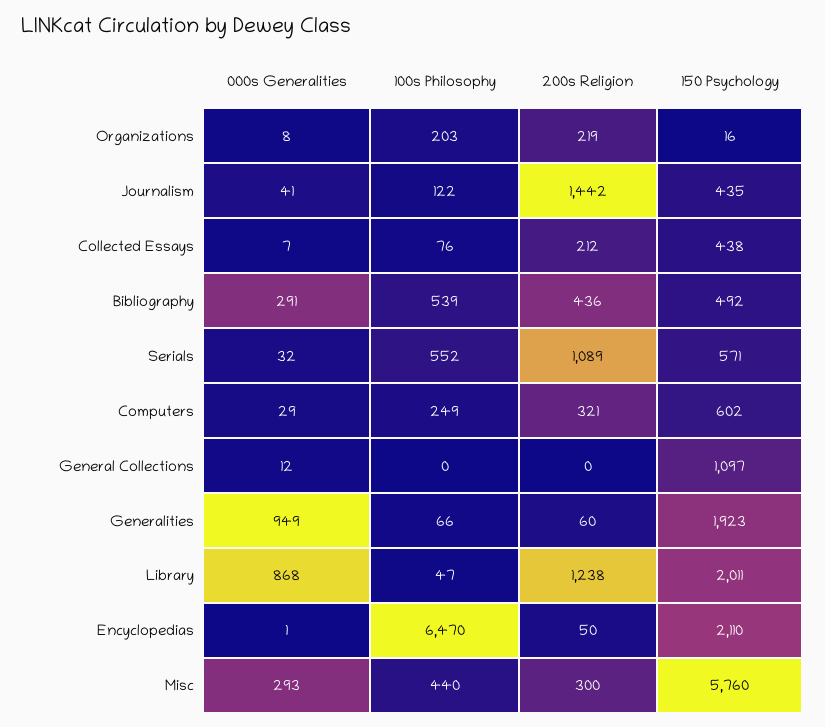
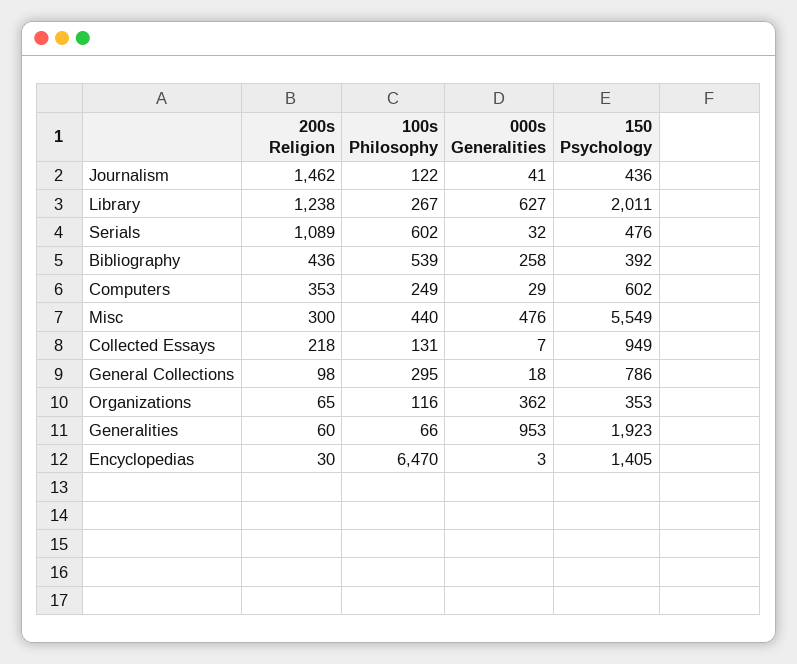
  {
    "000s Generalities": {
-     "Organizations": 8,
+     "Organizations": 362,
      "Journalism": 41,
      "Collected Essays": 7,
-     "Bibliography": 291,
+     "Bibliography": 258,
      "Serials": 32,
      "Computers": 29,
-     "General Collections": 12,
+     "General Collections": 18,
-     "Generalities": 949,
+     "Generalities": 953,
-     "Library": 868,
+     "Library": 627,
-     "Encyclopedias": 1,
+     "Encyclopedias": 3,
-     "Misc": 293
+     "Misc": 476
    },
    "100s Philosophy": {
-     "Organizations": 203,
+     "Organizations": 116,
      "Journalism": 122,
-     "Collected Essays": 76,
+     "Collected Essays": 131,
      "Bibliography": 539,
-     "Serials": 552,
+     "Serials": 602,
      "Computers": 249,
-     "General Collections": 0,
+     "General Collections": 295,
      "Generalities": 66,
-     "Library": 47,
+     "Library": 267,
      "Encyclopedias": 6470,
      "Misc": 440
    },
    "200s Religion": {
-     "Organizations": 219,
+     "Organizations": 65,
-     "Journalism": 1442,
+     "Journalism": 1462,
-     "Collected Essays": 212,
+     "Collected Essays": 218,
      "Bibliography": 436,
      "Serials": 1089,
-     "Computers": 321,
+     "Computers": 353,
-     "General Collections": 0,
+     "General Collections": 98,
      "Generalities": 60,
      "Library": 1238,
-     "Encyclopedias": 50,
+     "Encyclopedias": 30,
      "Misc": 300
    },
    "150 Psychology": {
-     "Organizations": 16,
+     "Organizations": 353,
-     "Journalism": 435,
+     "Journalism": 436,
-     "Collected Essays": 438,
+     "Collected Essays": 949,
-     "Bibliography": 492,
+     "Bibliography": 392,
-     "Serials": 571,
+     "Serials": 476,
      "Computers": 602,
-     "General Collections": 1097,
+     "General Collections": 786,
      "Generalities": 1923,
      "Library": 2011,
-     "Encyclopedias": 2110,
+     "Encyclopedias": 1405,
-     "Misc": 5760
+     "Misc": 5549
    }
  }

